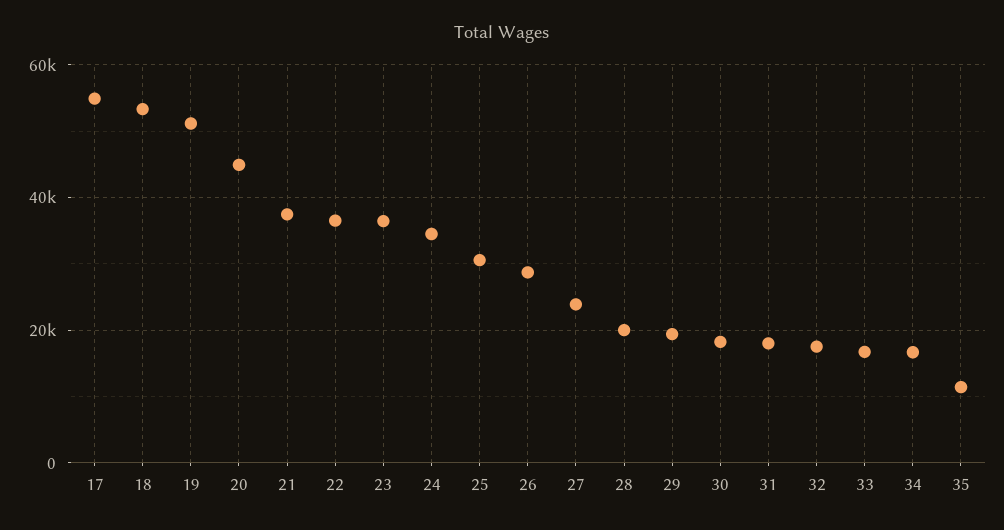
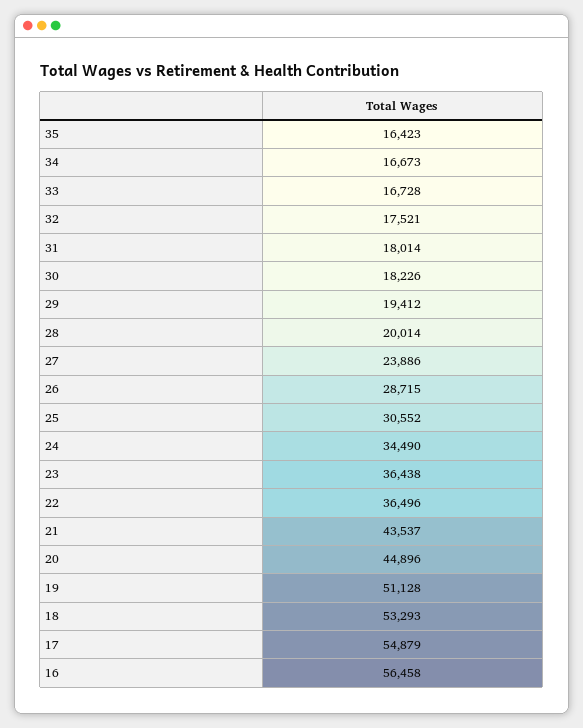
  {
    "17": 54879,
    "18": 53293,
    "19": 51128,
    "20": 44896,
-   "21": 38000,
+   "21": 43537,
    "22": 36496,
    "23": 36438,
    "24": 34490,
    "25": 30552,
    "26": 28715,
    "27": 23886,
    "28": 20014,
    "29": 19412,
    "30": 18226,
    "31": 18014,
    "32": 17521,
    "33": 16728,
    "34": 16673,
-   "35": 12000
+   "35": 16423,
+   "16": 56458
  }

